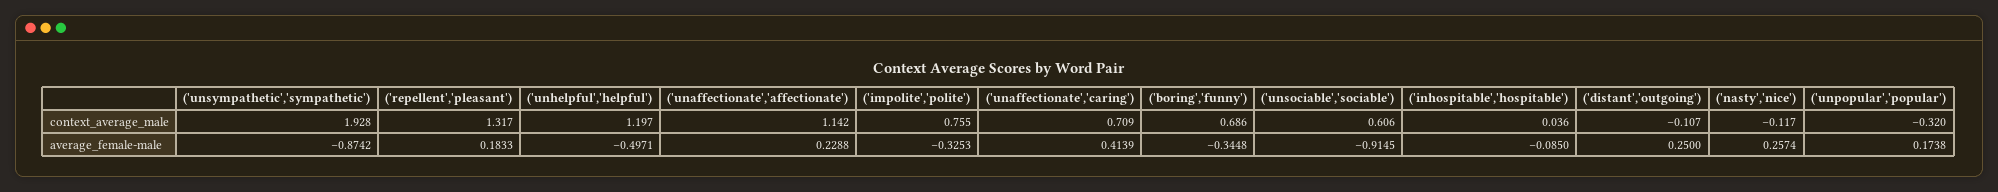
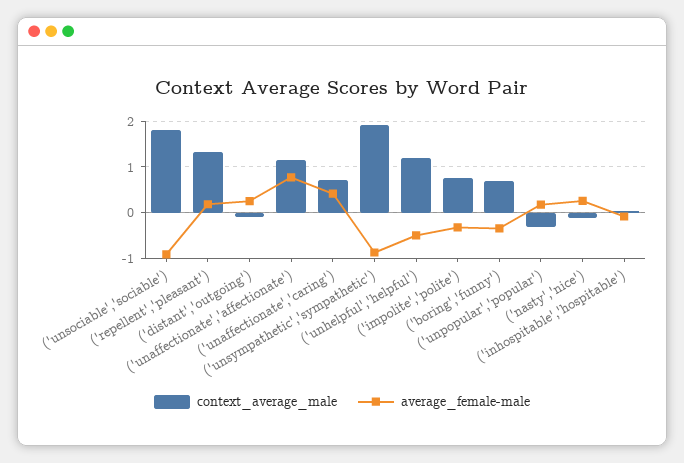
  {
    "context_average_male": {
      "('unsympathetic','sympathetic')": 1.928,
      "('repellent','pleasant')": 1.317,
      "('unhelpful','helpful')": 1.197,
      "('unaffectionate','affectionate')": 1.142,
      "('impolite','polite')": 0.755,
      "('unaffectionate','caring')": 0.709,
      "('boring','funny')": 0.686,
-     "('unsociable','sociable')": 0.606,
+     "('unsociable','sociable')": 1.8,
      "('inhospitable','hospitable')": 0.036,
      "('distant','outgoing')": -0.107,
      "('nasty','nice')": -0.117,
      "('unpopular','popular')": -0.32
    },
    "average_female-male": {
      "('unsympathetic','sympathetic')": -0.8742,
      "('repellent','pleasant')": 0.1833,
      "('unhelpful','helpful')": -0.4971,
-     "('unaffectionate','affectionate')": 0.2288,
+     "('unaffectionate','affectionate')": 0.8,
      "('impolite','polite')": -0.3253,
      "('unaffectionate','caring')": 0.4139,
      "('boring','funny')": -0.3448,
      "('unsociable','sociable')": -0.9145,
      "('inhospitable','hospitable')": -0.085,
      "('distant','outgoing')": 0.25,
      "('nasty','nice')": 0.2574,
      "('unpopular','popular')": 0.1738
    }
  }

